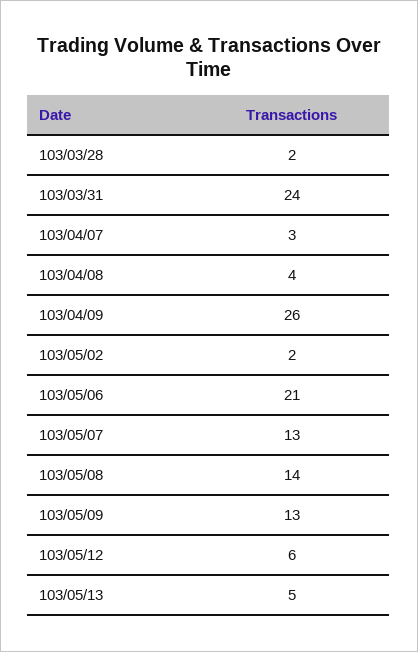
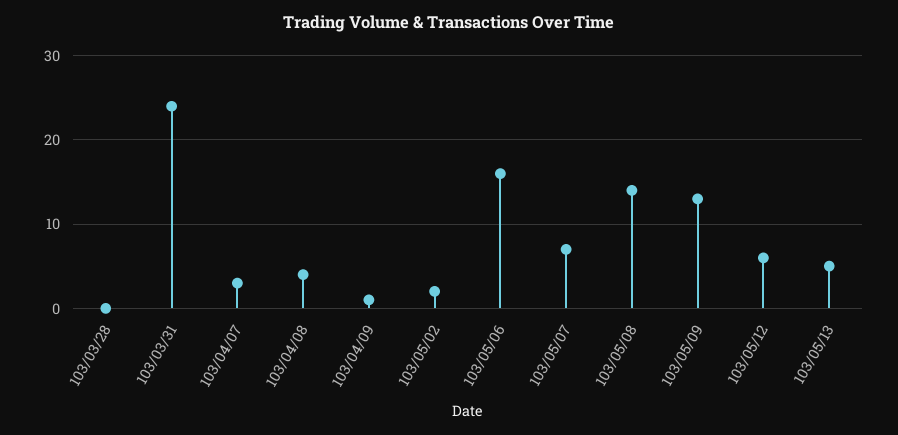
  {
-   "103/03/28": 2,
+   "103/03/28": 0,
    "103/03/31": 24,
    "103/04/07": 3,
    "103/04/08": 4,
-   "103/04/09": 26,
+   "103/04/09": 1,
    "103/05/02": 2,
-   "103/05/06": 21,
+   "103/05/06": 16,
-   "103/05/07": 13,
+   "103/05/07": 7,
    "103/05/08": 14,
    "103/05/09": 13,
    "103/05/12": 6,
    "103/05/13": 5
  }

